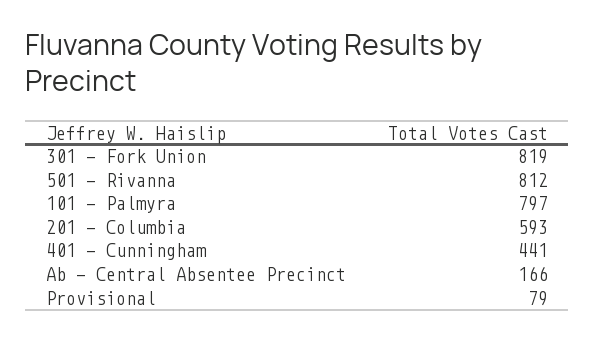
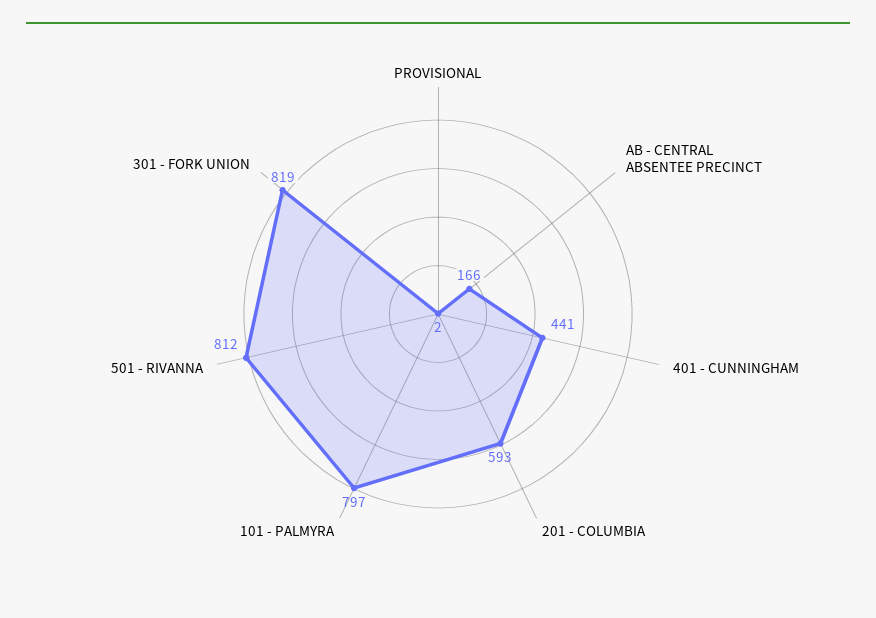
  {
    "301 - Fork Union": 819,
    "501 - Rivanna": 812,
    "101 - Palmyra": 797,
    "201 - Columbia": 593,
    "401 - Cunningham": 441,
    "Ab - Central Absentee Precinct": 166,
-   "Provisional": 79
+   "Provisional": 2
  }

